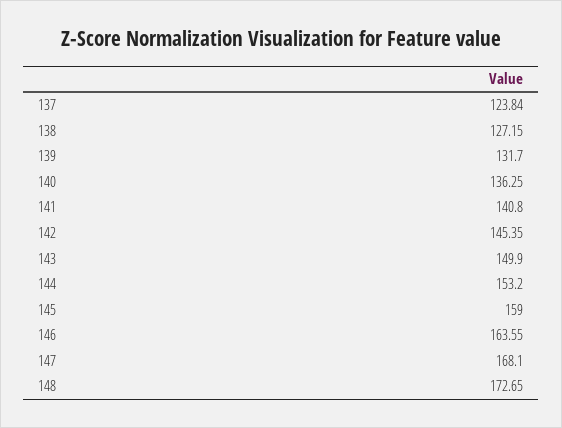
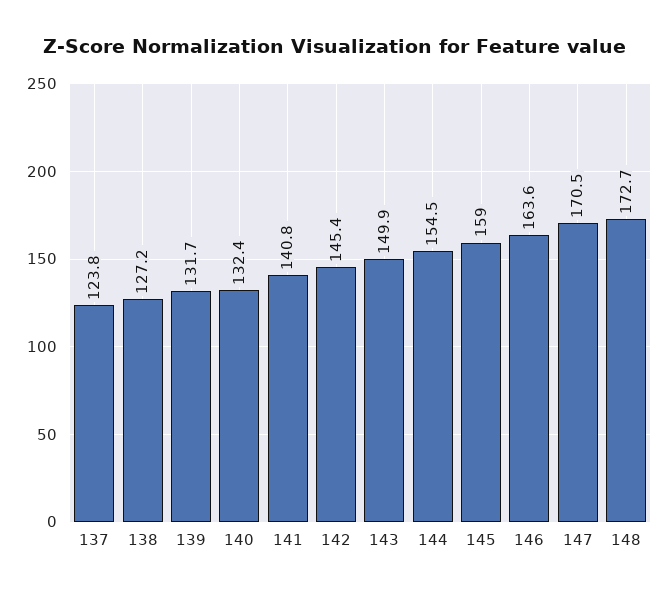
  {
    "137": 123.84,
    "138": 127.15,
    "139": 131.7,
-   "140": 136.25,
+   "140": 132.4,
    "141": 140.8,
    "142": 145.35,
    "143": 149.9,
-   "144": 153.2,
+   "144": 154.5,
    "145": 159,
    "146": 163.55,
-   "147": 168.1,
+   "147": 170.5,
    "148": 172.65
  }

